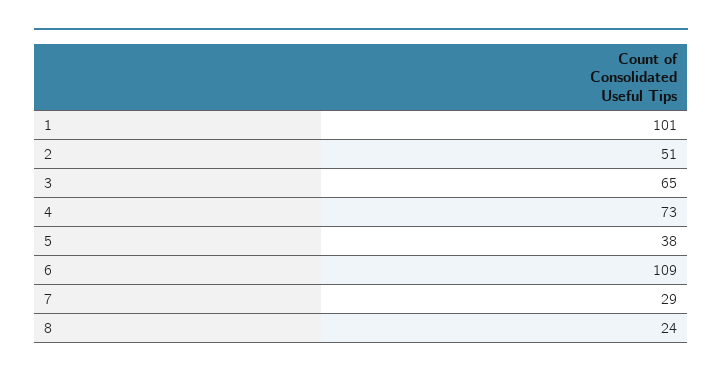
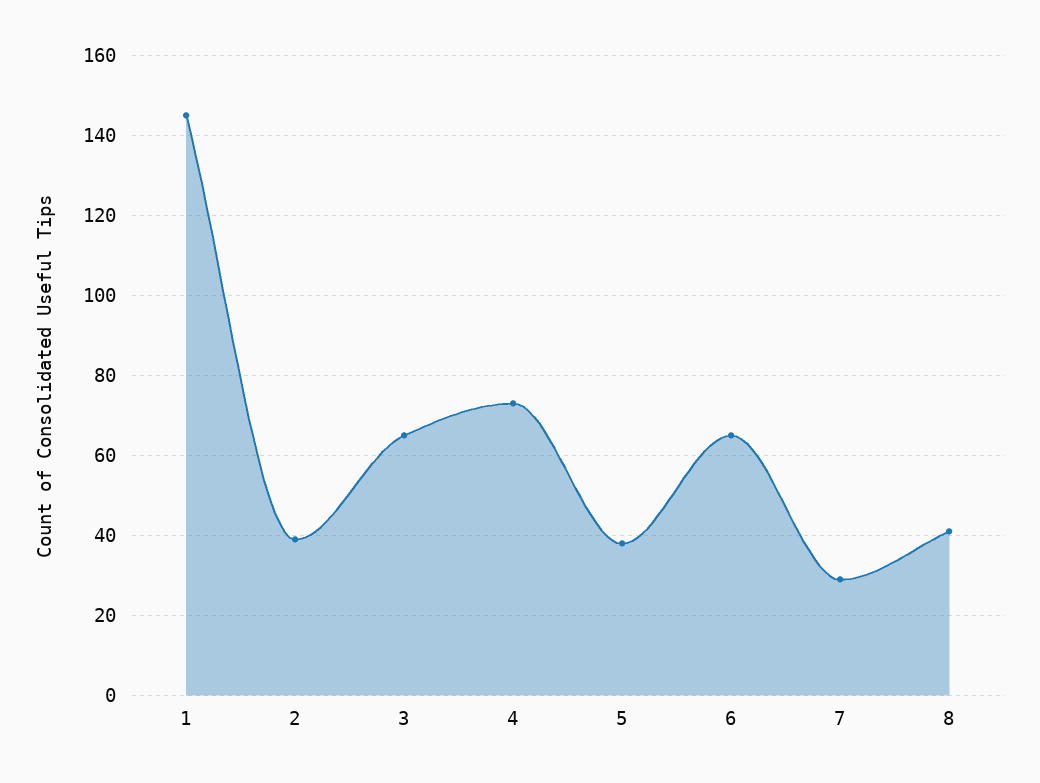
  {
-   "1": 101,
+   "1": 145,
-   "2": 51,
+   "2": 40,
    "3": 65,
    "4": 73,
    "5": 38,
-   "6": 109,
+   "6": 65,
    "7": 29,
-   "8": 24
+   "8": 40
  }

